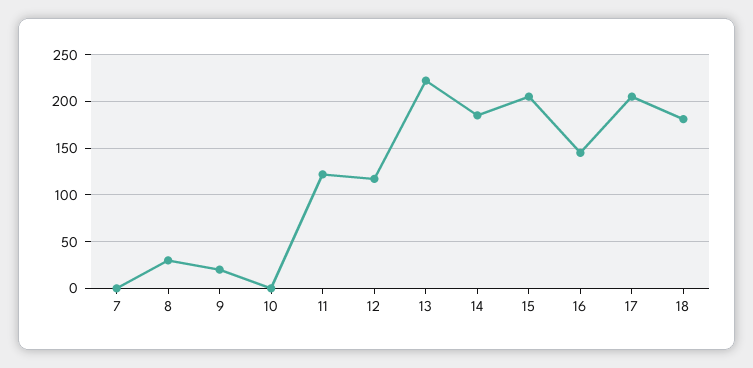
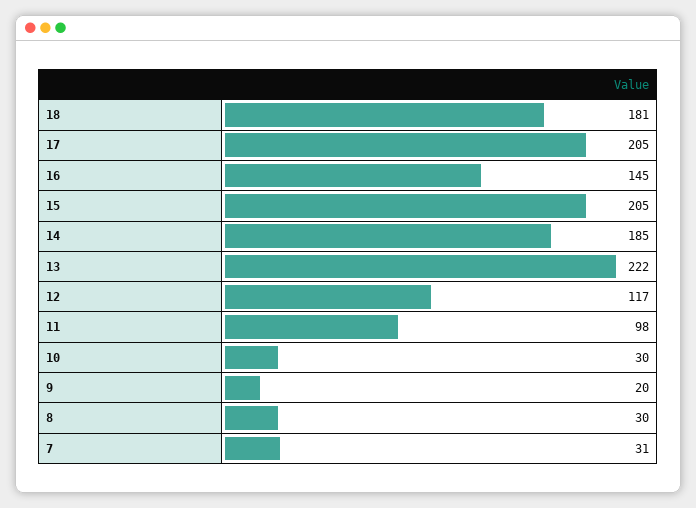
  {
-   "7": 0,
+   "7": 31,
    "8": 30,
    "9": 20,
-   "10": 0,
+   "10": 30,
-   "11": 120,
+   "11": 98,
    "12": 117,
    "13": 222,
    "14": 185,
    "15": 205,
    "16": 145,
    "17": 205,
    "18": 181
  }

